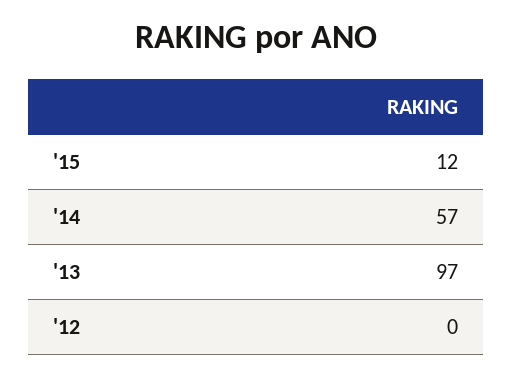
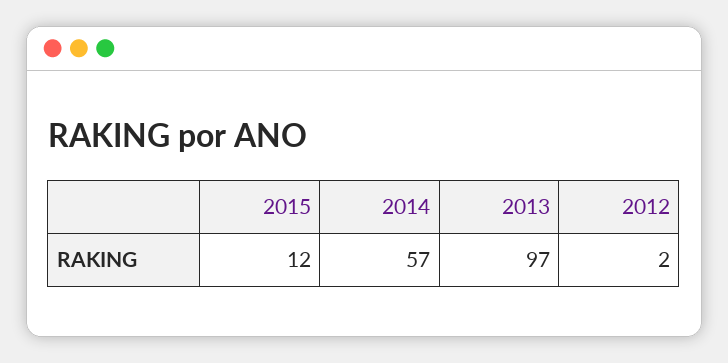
  {
    "'15": 12,
    "'14": 57,
    "'13": 97,
-   "'12": 0
+   "'12": 2
  }

